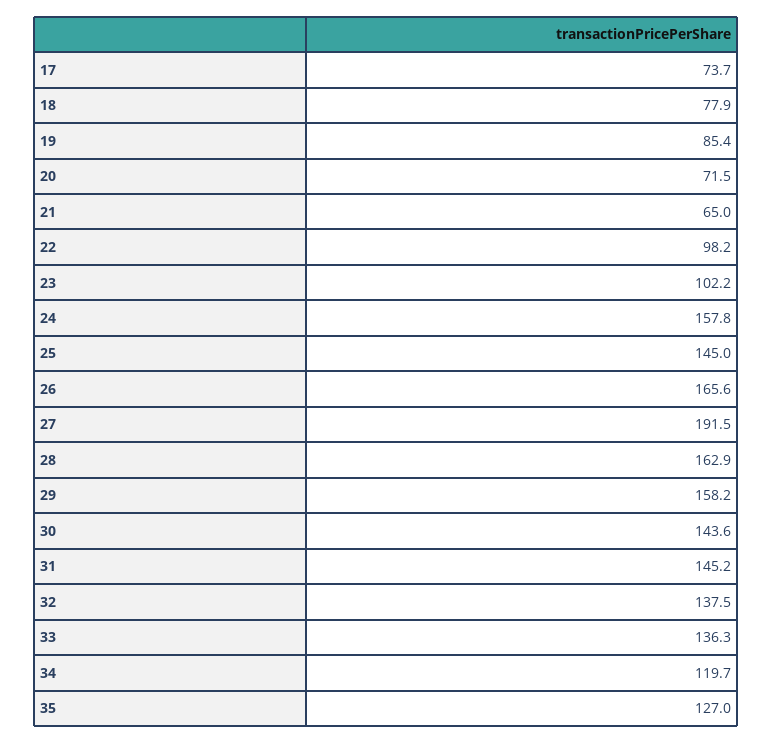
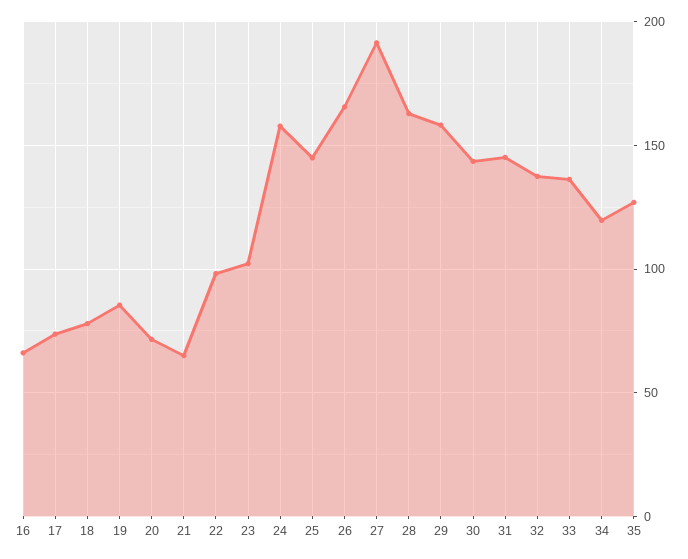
  {
    "17": 73.7,
    "18": 77.9,
    "19": 85.4,
    "20": 71.5,
    "21": 65,
    "22": 98.2,
    "23": 102.2,
    "24": 157.8,
    "25": 145,
    "26": 165.6,
    "27": 191.5,
    "28": 162.9,
    "29": 158.2,
    "30": 143.6,
    "31": 145.2,
    "32": 137.5,
    "33": 136.3,
    "34": 119.7,
-   "35": 127
+   "35": 127,
+   "16": 65
  }

